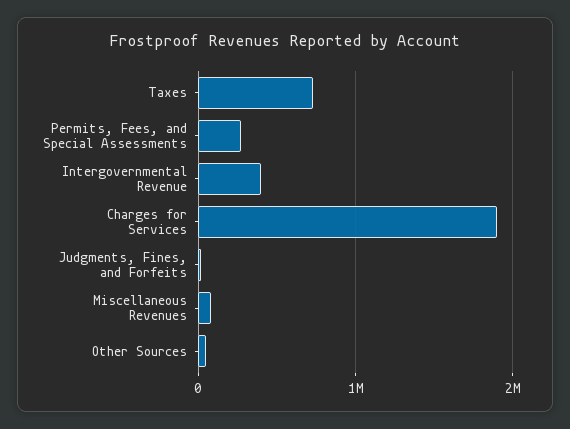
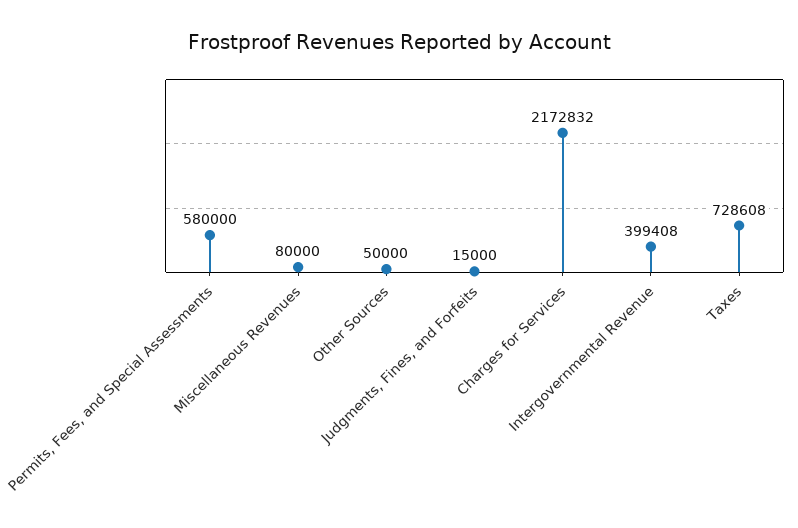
  {
    "Taxes": 728608,
-   "Permits, Fees, and Special Assessments": 300000,
+   "Permits, Fees, and Special Assessments": 580000,
    "Intergovernmental Revenue": 399408,
-   "Charges for Services": 1900000,
+   "Charges for Services": 2172832,
    "Judgments, Fines, and Forfeits": 15000,
    "Miscellaneous Revenues": 80000,
    "Other Sources": 50000
  }

